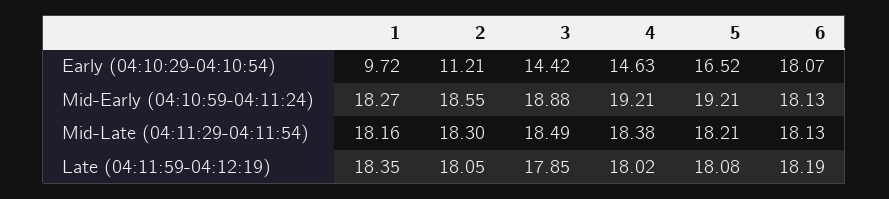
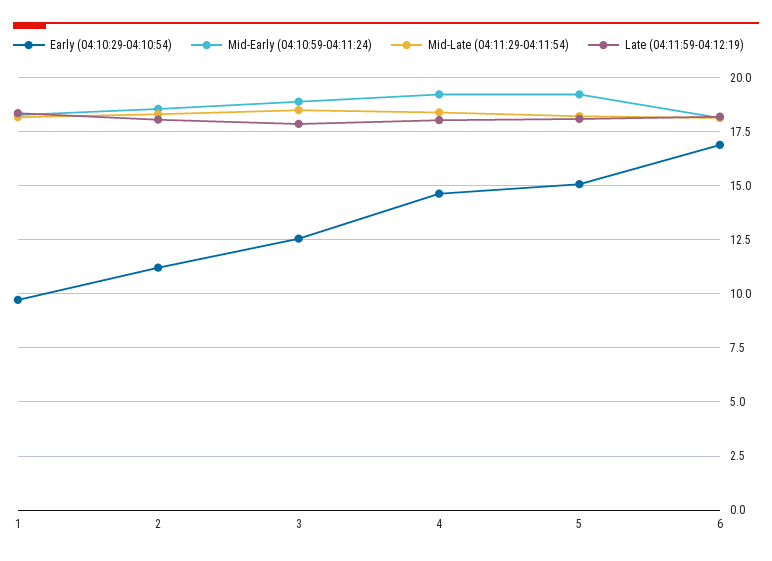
  {
    "Early (04:10:29-04:10:54)": {
      "1": 9.72,
      "2": 11.21,
-     "3": 14.42,
+     "3": 12.5,
      "4": 14.63,
-     "5": 16.52,
+     "5": 15,
-     "6": 18.07
+     "6": 17
    },
    "Mid-Early (04:10:59-04:11:24)": {
      "1": 18.27,
      "2": 18.55,
      "3": 18.88,
      "4": 19.21,
      "5": 19.21,
      "6": 18.13
    },
    "Mid-Late (04:11:29-04:11:54)": {
      "1": 18.16,
      "2": 18.3,
      "3": 18.49,
      "4": 18.38,
      "5": 18.21,
      "6": 18.13
    },
    "Late (04:11:59-04:12:19)": {
      "1": 18.35,
      "2": 18.05,
      "3": 17.85,
      "4": 18.02,
      "5": 18.08,
      "6": 18.19
    }
  }

